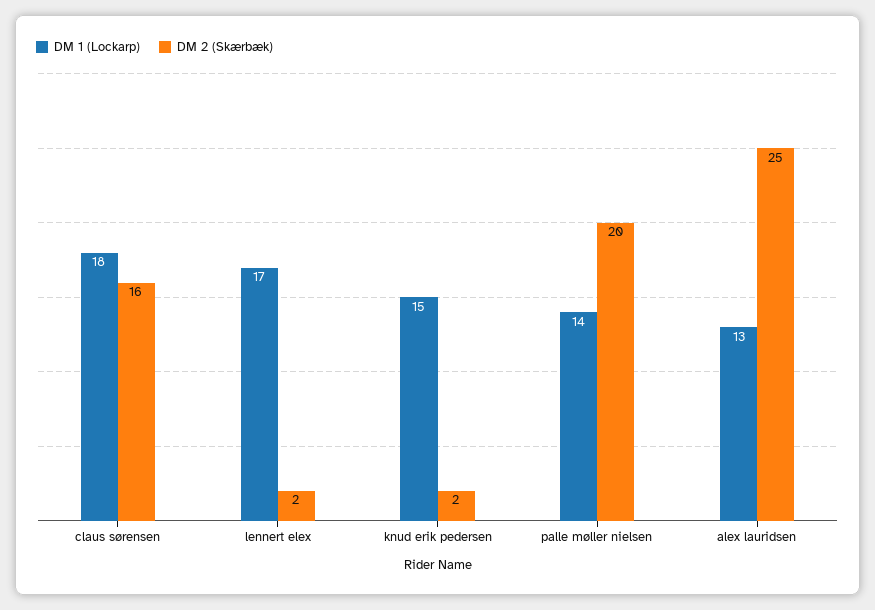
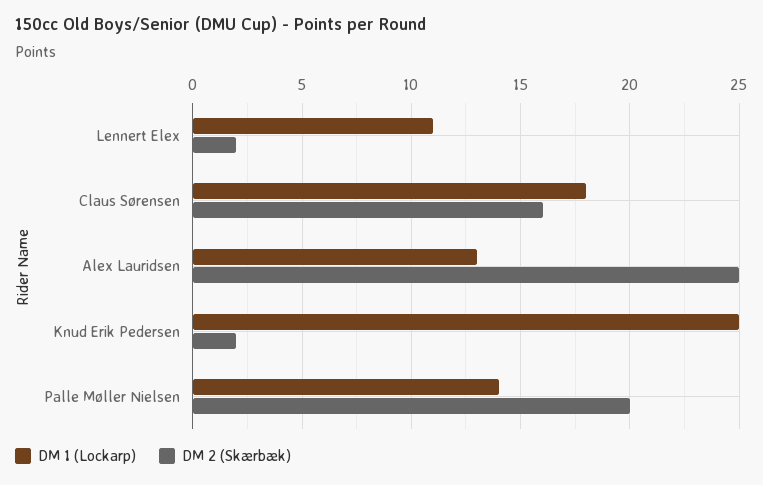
  {
    "DM 1 (Lockarp)": {
      "claus sørensen": 18,
-     "lennert elex": 17,
+     "lennert elex": 11,
-     "knud erik pedersen": 15,
+     "knud erik pedersen": 25,
      "palle møller nielsen": 14,
      "alex lauridsen": 13
    },
    "DM 2 (Skærbæk)": {
      "claus sørensen": 16,
      "lennert elex": 2,
      "knud erik pedersen": 2,
      "palle møller nielsen": 20,
      "alex lauridsen": 25
    }
  }

